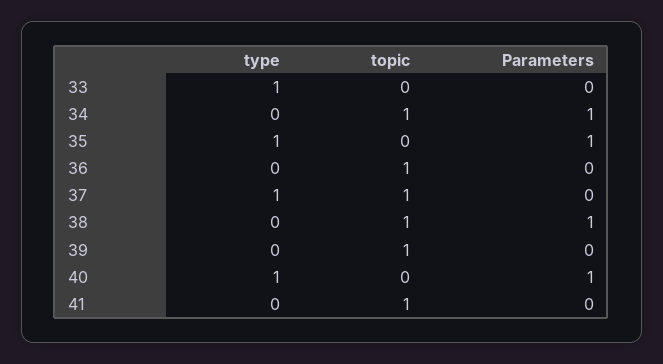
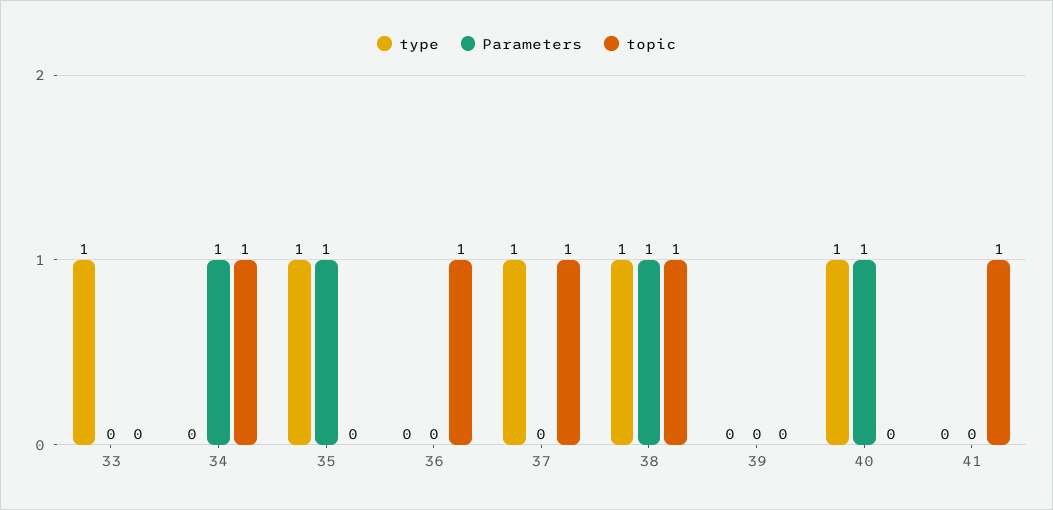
  {
    "type": {
      "33": 1,
      "34": 0,
      "35": 1,
      "36": 0,
      "37": 1,
-     "38": 0,
+     "38": 1,
      "39": 0,
      "40": 1,
      "41": 0
    },
    "topic": {
      "33": 0,
      "34": 1,
      "35": 0,
      "36": 1,
      "37": 1,
      "38": 1,
-     "39": 1,
+     "39": 0,
      "40": 0,
      "41": 1
    },
    "Parameters": {
      "33": 0,
      "34": 1,
      "35": 1,
      "36": 0,
      "37": 0,
      "38": 1,
      "39": 0,
      "40": 1,
      "41": 0
    }
  }

